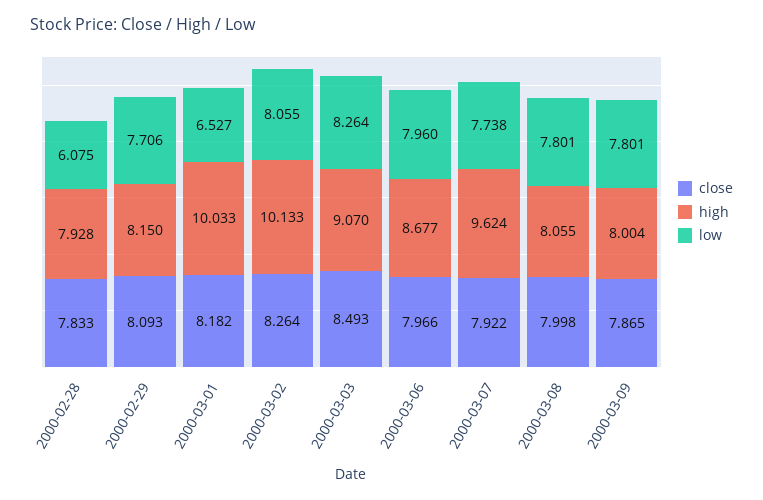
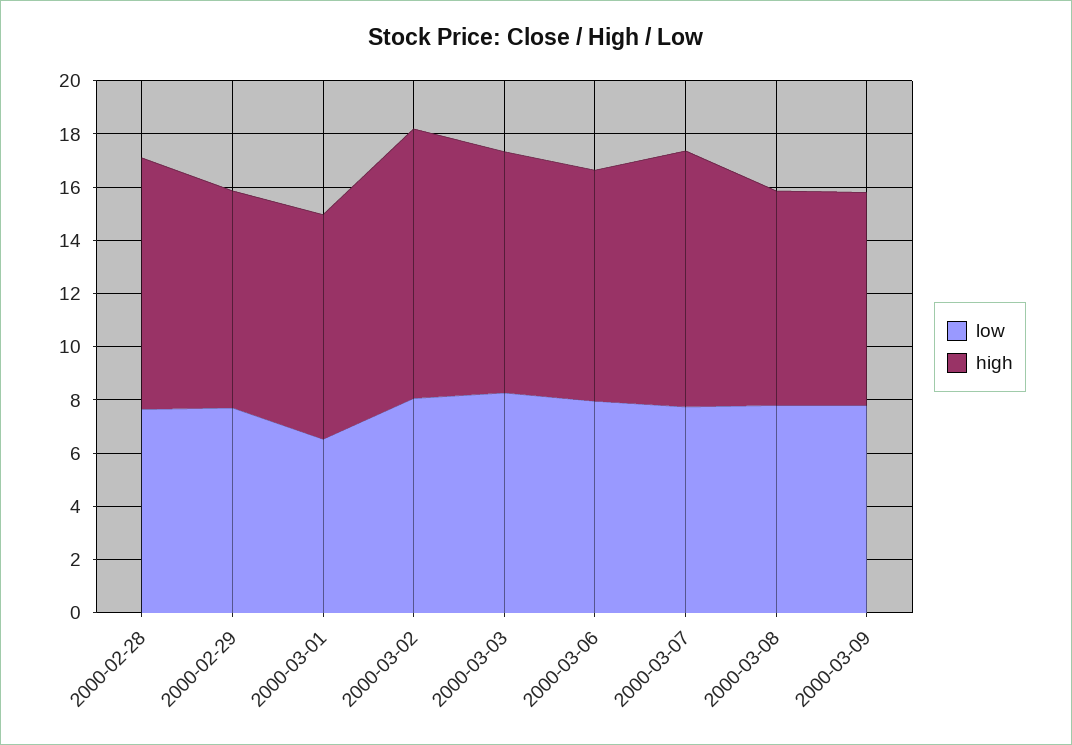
  {
-   "close": {
-     "2000-02-28": 7.833,
-     "2000-02-29": 8.093,
-     "2000-03-01": 8.182,
-     "2000-03-02": 8.264,
-     "2000-03-03": 8.493,
-     "2000-03-06": 7.966,
-     "2000-03-07": 7.922,
-     "2000-03-08": 7.998,
-     "2000-03-09": 7.865
-   },
    "high": {
-     "2000-02-28": 7.928,
+     "2000-02-28": 9.5,
      "2000-02-29": 8.15,
-     "2000-03-01": 10.033,
+     "2000-03-01": 8.5,
      "2000-03-02": 10.133,
      "2000-03-03": 9.07,
      "2000-03-06": 8.677,
      "2000-03-07": 9.624,
      "2000-03-08": 8.055,
      "2000-03-09": 8.004
    },
    "low": {
-     "2000-02-28": 6.075,
+     "2000-02-28": 7.5,
      "2000-02-29": 7.706,
      "2000-03-01": 6.527,
      "2000-03-02": 8.055,
      "2000-03-03": 8.264,
      "2000-03-06": 7.96,
      "2000-03-07": 7.738,
      "2000-03-08": 7.801,
      "2000-03-09": 7.801
    }
  }

